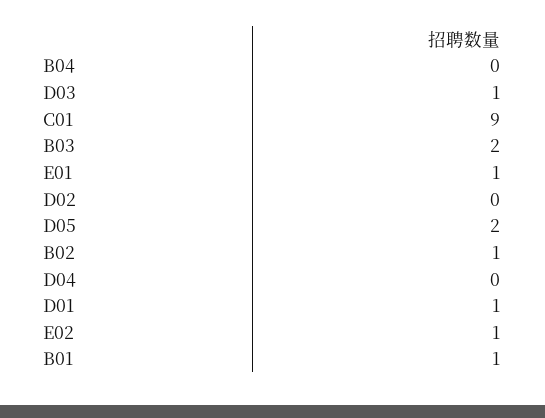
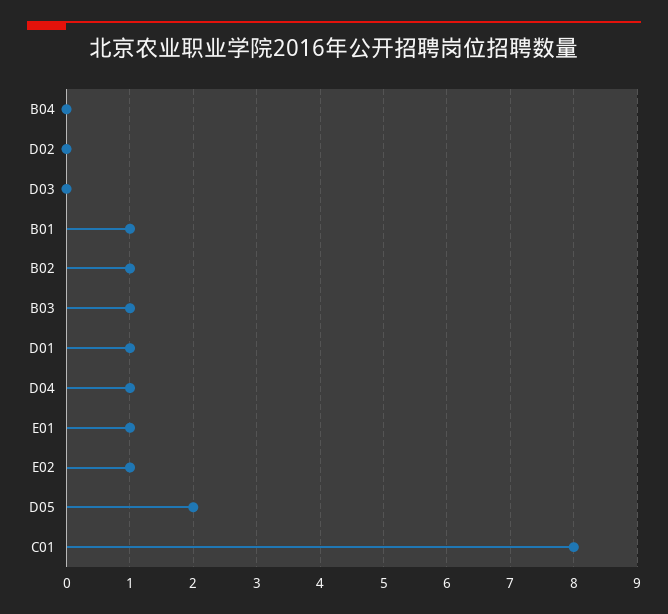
  {
    "B04": 0,
-   "D03": 1,
+   "D03": 0,
-   "C01": 9,
+   "C01": 8,
-   "B03": 2,
+   "B03": 1,
    "E01": 1,
    "D02": 0,
    "D05": 2,
    "B02": 1,
-   "D04": 0,
+   "D04": 1,
    "D01": 1,
    "E02": 1,
    "B01": 1
  }

